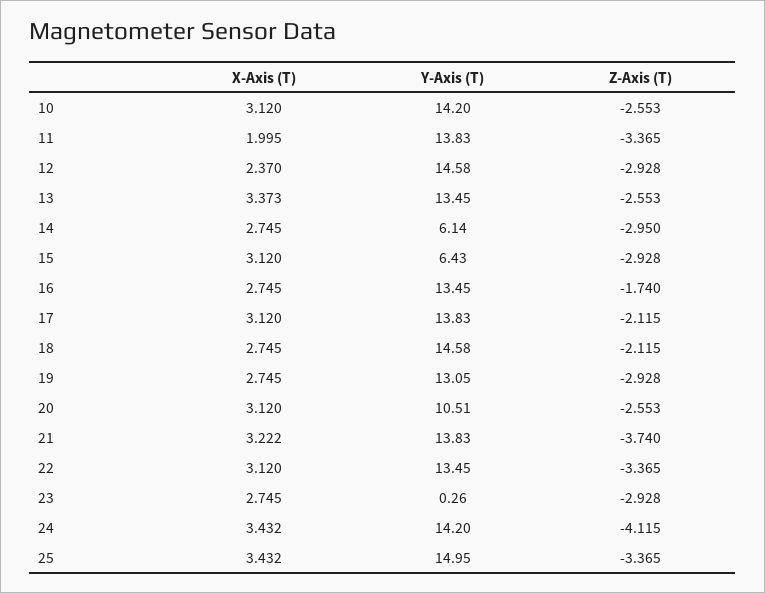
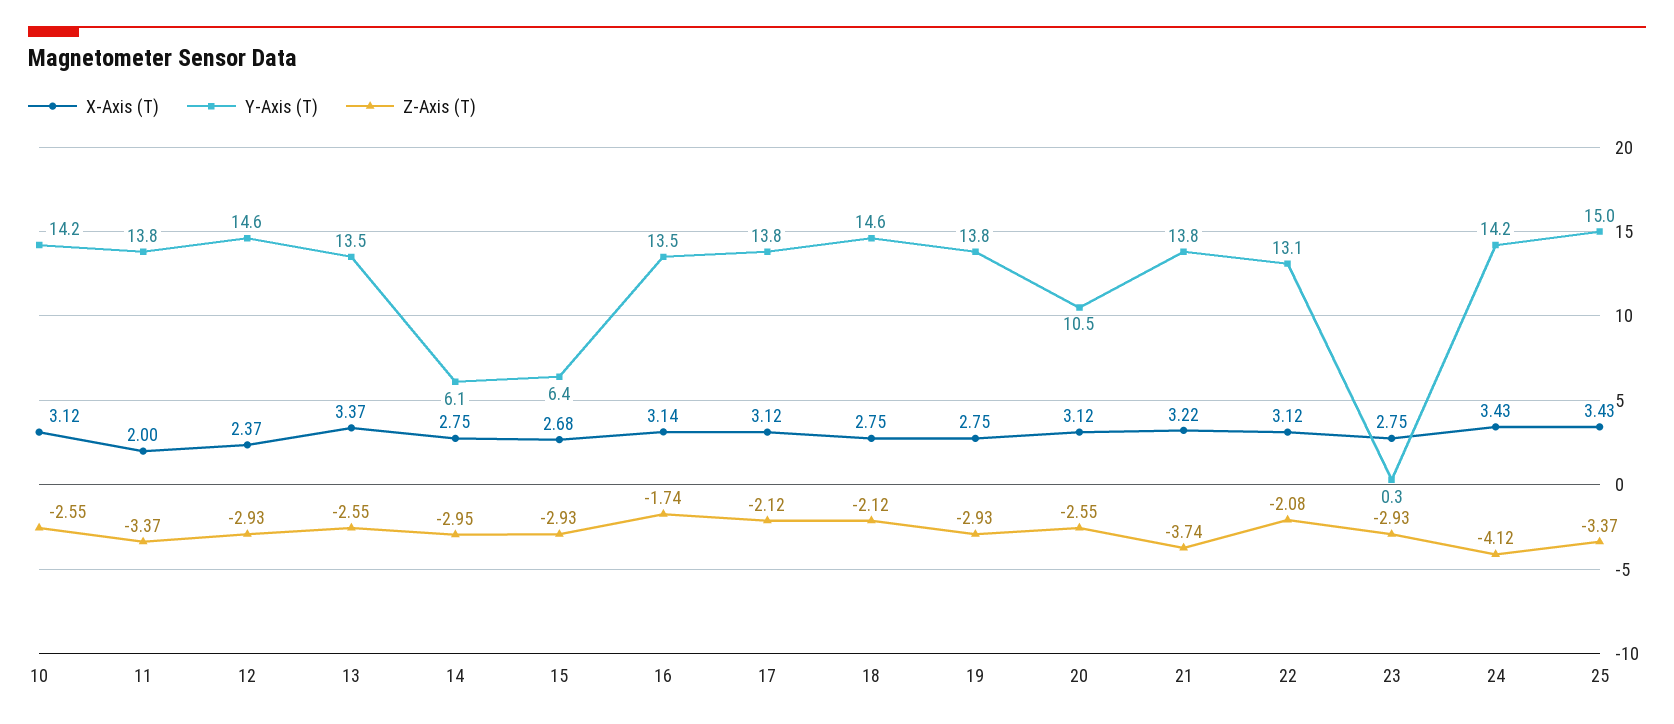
  {
    "X-Axis (T)": {
      "10": 3.12,
      "11": 1.995,
      "12": 2.37,
      "13": 3.373,
      "14": 2.745,
-     "15": 3.12,
+     "15": 2.68,
-     "16": 2.745,
+     "16": 3.14,
      "17": 3.12,
      "18": 2.745,
      "19": 2.745,
      "20": 3.12,
      "21": 3.222,
      "22": 3.12,
      "23": 2.745,
      "24": 3.432,
      "25": 3.432
    },
    "Y-Axis (T)": {
      "10": 14.2,
      "11": 13.83,
      "12": 14.58,
      "13": 13.45,
      "14": 6.14,
      "15": 6.43,
      "16": 13.45,
      "17": 13.83,
      "18": 14.58,
-     "19": 13.05,
+     "19": 13.8,
      "20": 10.51,
      "21": 13.83,
-     "22": 13.45,
+     "22": 13.1,
      "23": 0.26,
      "24": 14.2,
      "25": 14.95
    },
    "Z-Axis (T)": {
      "10": -2.553,
      "11": -3.365,
      "12": -2.928,
      "13": -2.553,
      "14": -2.95,
      "15": -2.928,
      "16": -1.74,
      "17": -2.115,
      "18": -2.115,
      "19": -2.928,
      "20": -2.553,
      "21": -3.74,
-     "22": -3.365,
+     "22": -2.08,
      "23": -2.928,
      "24": -4.115,
      "25": -3.365
    }
  }

